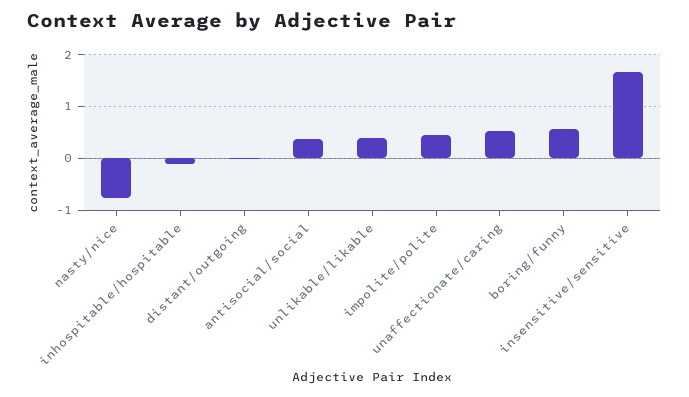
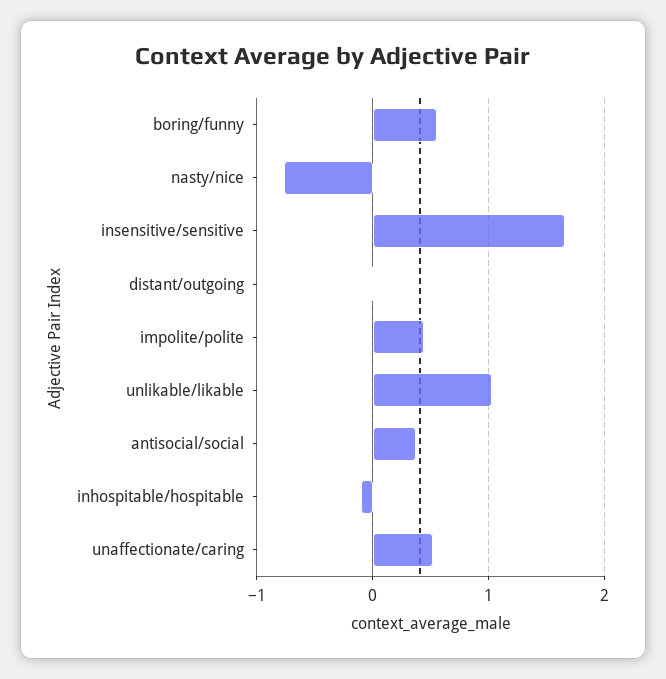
  {
    "nasty/nice": -0.8,
    "inhospitable/hospitable": -0.1,
    "distant/outgoing": 0,
    "antisocial/social": 0.4,
-   "unlikable/likable": 0.4,
+   "unlikable/likable": 1,
    "impolite/polite": 0.4,
    "unaffectionate/caring": 0.5,
    "boring/funny": 0.6,
    "insensitive/sensitive": 1.7
  }

